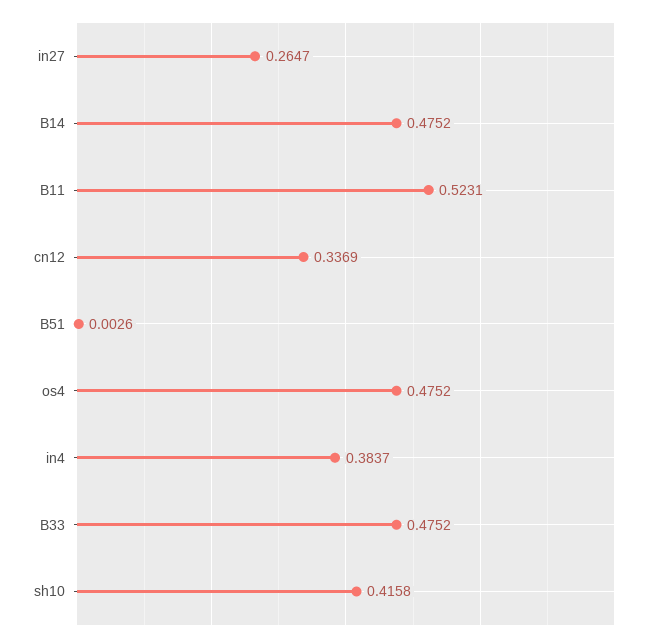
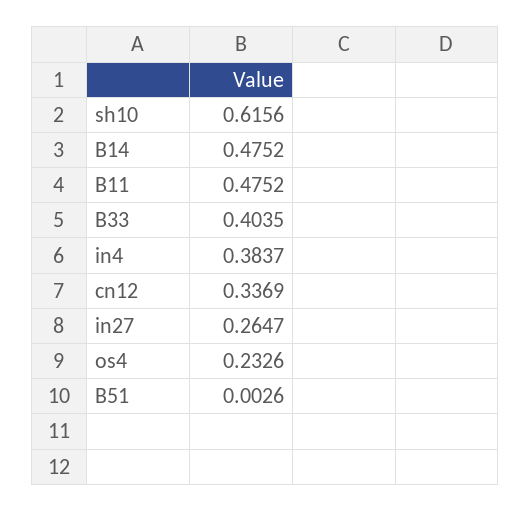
  {
    "in27": 0.2647,
    "B14": 0.4752,
-   "B11": 0.5231,
+   "B11": 0.4752,
    "cn12": 0.3369,
    "B51": 0.0026,
-   "os4": 0.4752,
+   "os4": 0.2326,
    "in4": 0.3837,
-   "B33": 0.4752,
+   "B33": 0.4035,
-   "sh10": 0.4158
+   "sh10": 0.6156
  }

